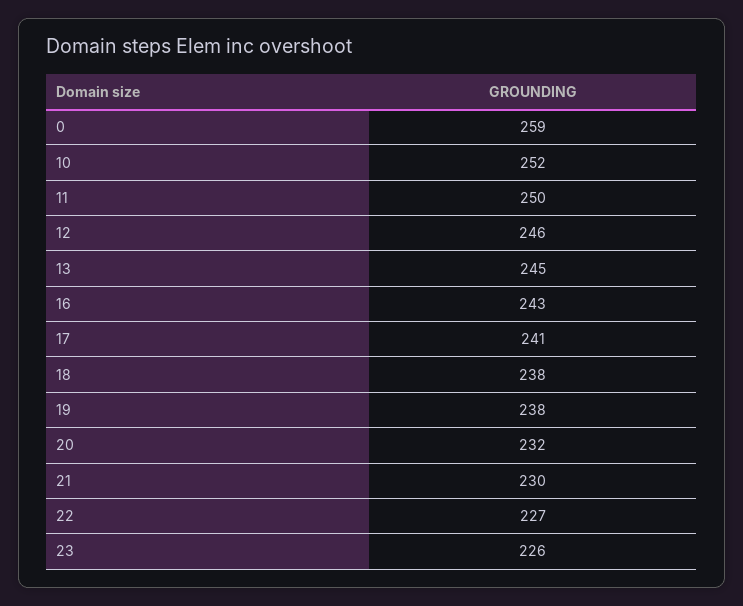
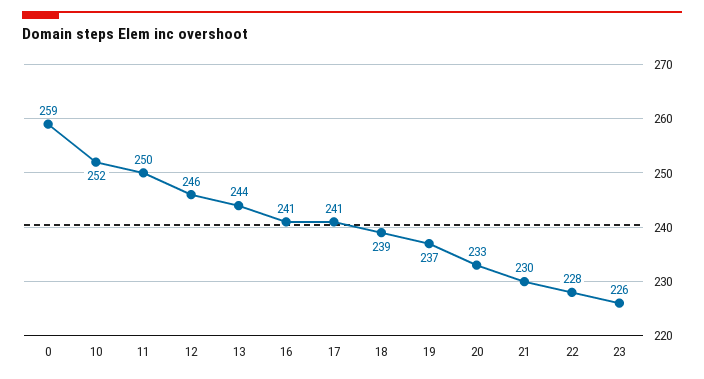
  {
    "0": 259,
    "10": 252,
    "11": 250,
    "12": 246,
-   "13": 245,
+   "13": 244,
-   "16": 243,
+   "16": 241,
    "17": 241,
-   "18": 238,
+   "18": 239,
-   "19": 238,
+   "19": 237,
-   "20": 232,
+   "20": 233,
    "21": 230,
-   "22": 227,
+   "22": 228,
    "23": 226
  }

